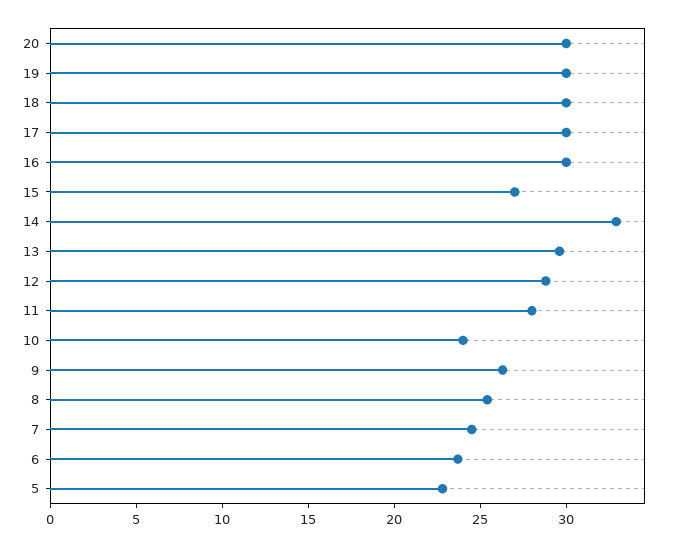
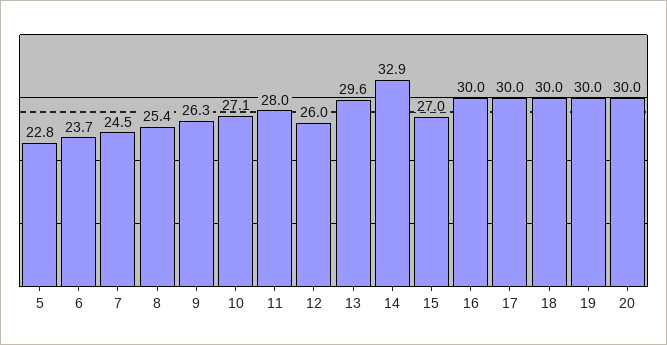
  {
    "20": 30,
    "19": 30,
    "18": 30,
    "17": 30,
    "16": 30,
    "15": 27,
    "14": 32.9,
    "13": 29.6,
-   "12": 29,
+   "12": 26,
    "11": 28,
-   "10": 24,
+   "10": 27.1,
    "9": 26.3,
    "8": 25.4,
    "7": 24.5,
    "6": 23.7,
    "5": 22.8
  }

